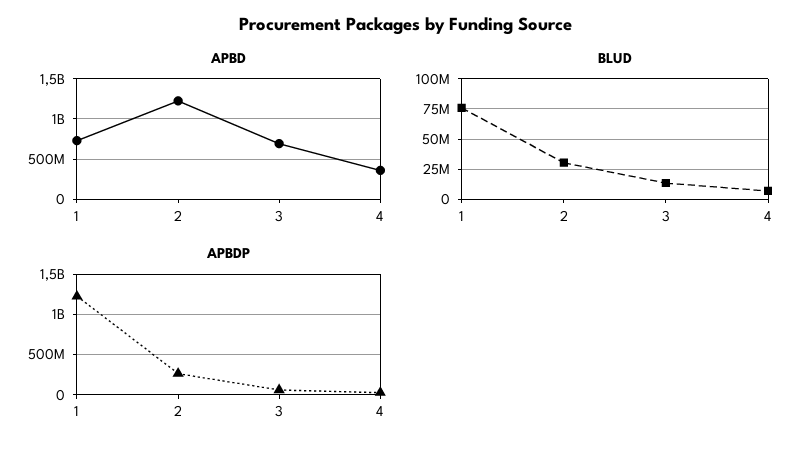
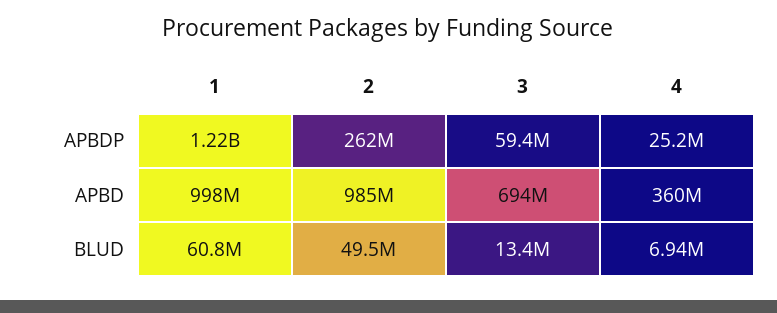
  {
    "APBD": {
-     "1": 700000000,
+     "1": 998000000,
-     "2": 1200000000,
+     "2": 985000000,
      "3": 694000000,
      "4": 360000000
    },
    "BLUD": {
-     "1": 75000000,
+     "1": 60800000,
-     "2": 30000000,
+     "2": 49500000,
      "3": 13400000,
      "4": 6940000
    },
    "APBDP": {
      "1": 1220000000,
      "2": 262000000,
      "3": 59400000,
      "4": 25200000
    }
  }

